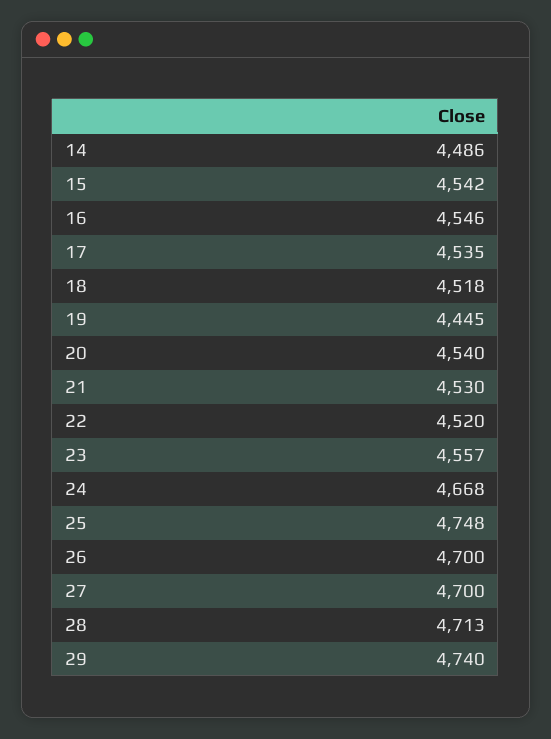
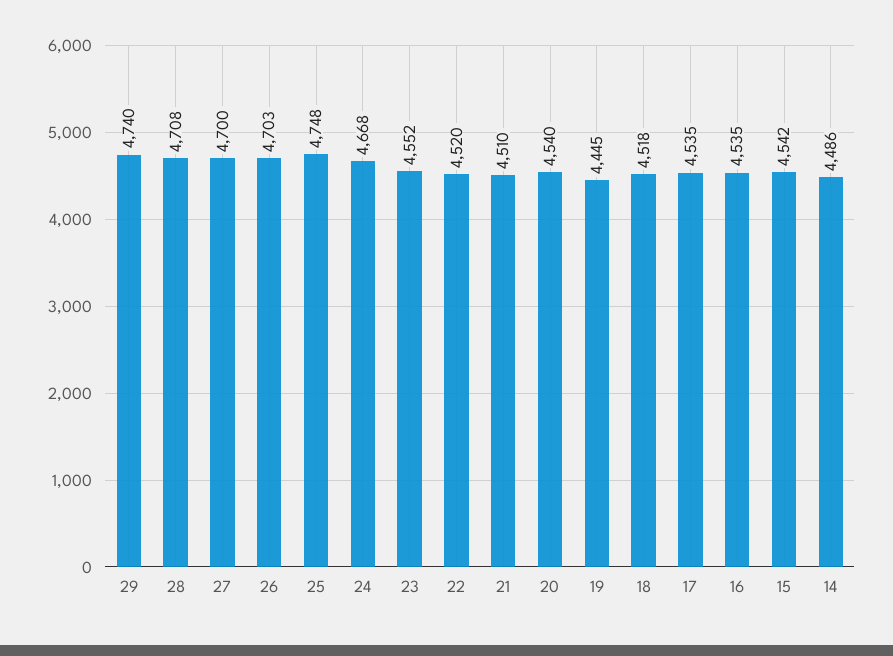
  {
    "14": 4486,
    "15": 4542,
-   "16": 4546,
+   "16": 4535,
    "17": 4535,
    "18": 4518,
    "19": 4445,
    "20": 4540,
-   "21": 4530,
+   "21": 4510,
    "22": 4520,
-   "23": 4557,
+   "23": 4552,
    "24": 4668,
    "25": 4748,
-   "26": 4700,
+   "26": 4703,
    "27": 4700,
-   "28": 4713,
+   "28": 4708,
    "29": 4740
  }

